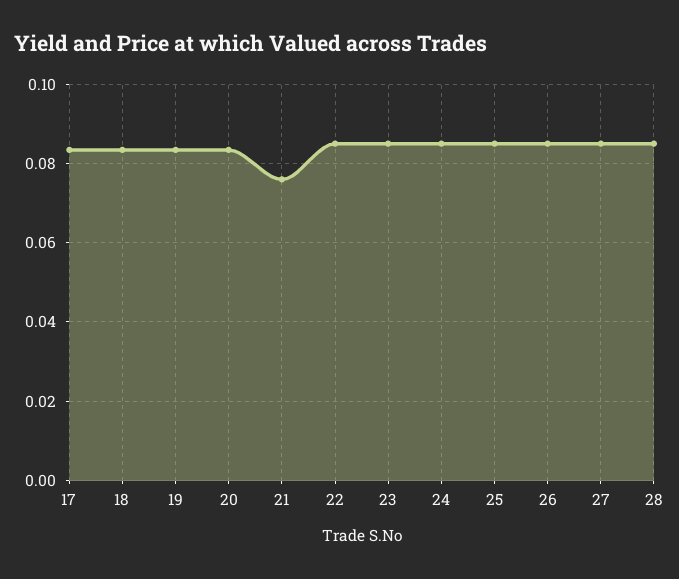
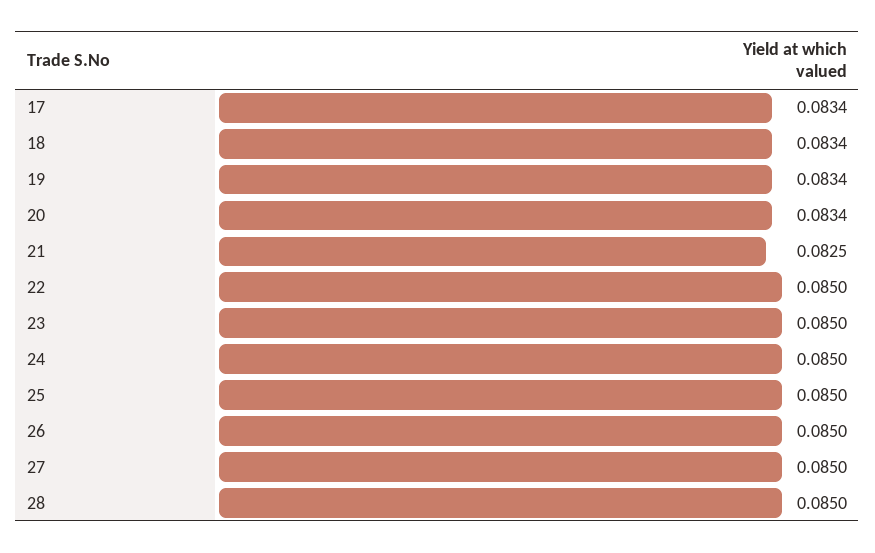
  {
    "17": 0.0834,
    "18": 0.0834,
    "19": 0.0834,
    "20": 0.0834,
-   "21": 0.076,
+   "21": 0.0825,
    "22": 0.085,
    "23": 0.085,
    "24": 0.085,
    "25": 0.085,
    "26": 0.085,
    "27": 0.085,
    "28": 0.085
  }

